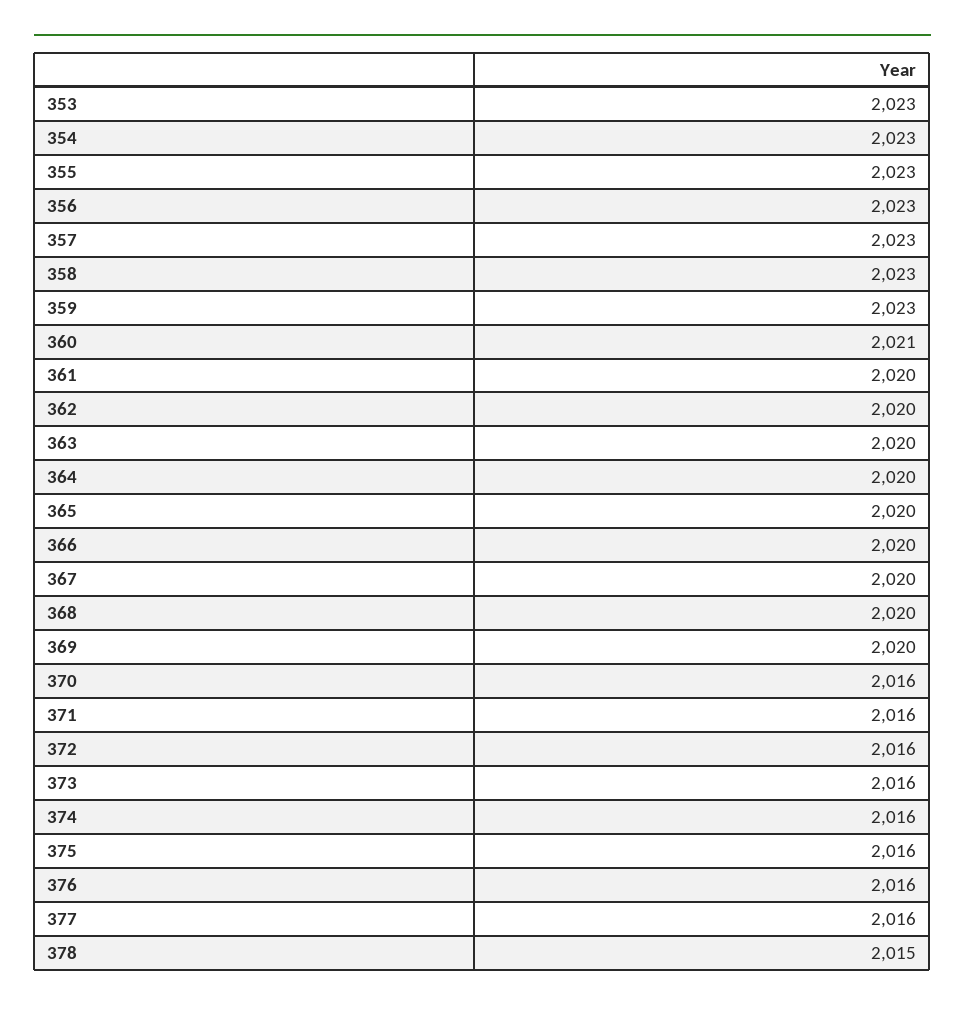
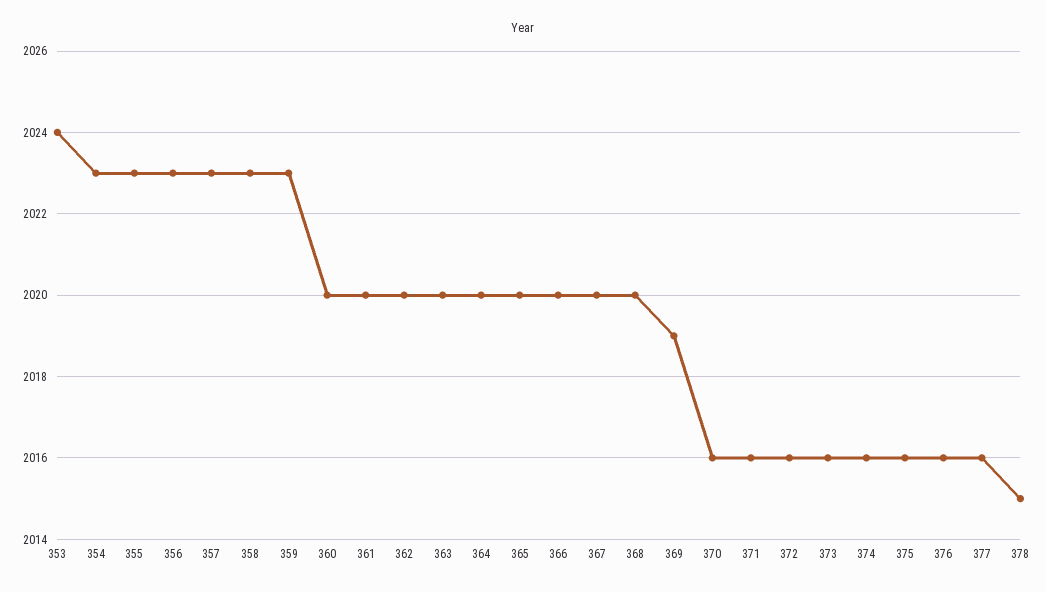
  {
-   "353": 2023,
+   "353": 2024,
    "354": 2023,
    "355": 2023,
    "356": 2023,
    "357": 2023,
    "358": 2023,
    "359": 2023,
-   "360": 2021,
+   "360": 2020,
    "361": 2020,
    "362": 2020,
    "363": 2020,
    "364": 2020,
    "365": 2020,
    "366": 2020,
    "367": 2020,
    "368": 2020,
-   "369": 2020,
+   "369": 2019,
    "370": 2016,
    "371": 2016,
    "372": 2016,
    "373": 2016,
    "374": 2016,
    "375": 2016,
    "376": 2016,
    "377": 2016,
    "378": 2015
  }

